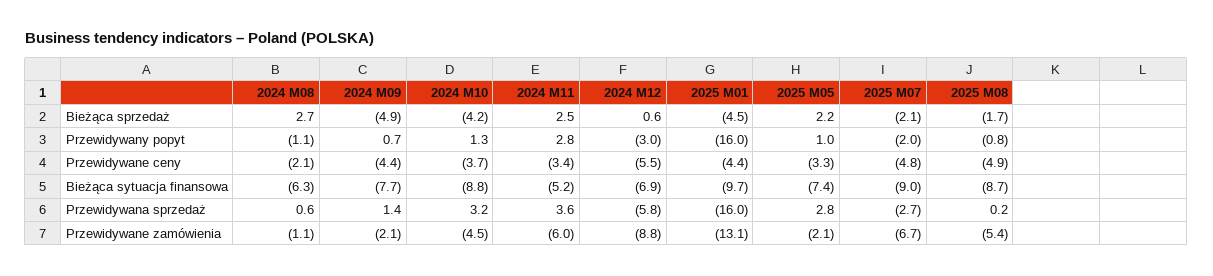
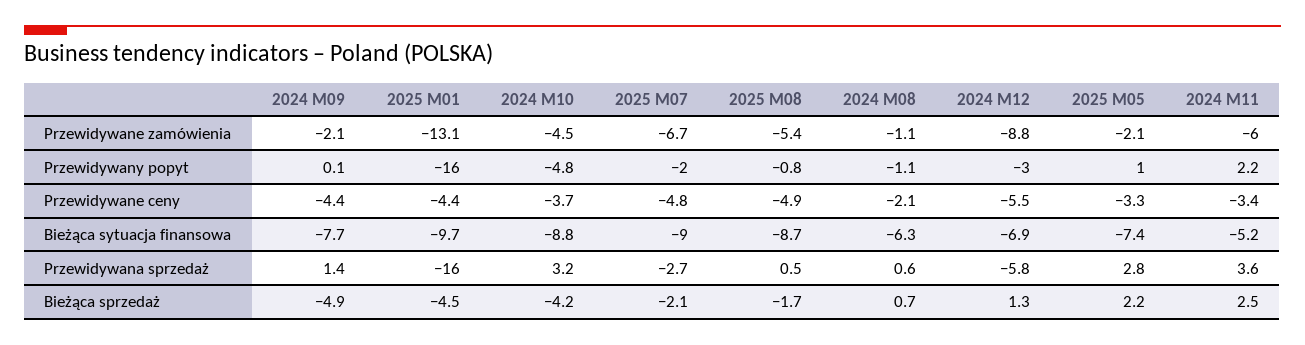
  {
    "2024 M08": {
-     "Bieżąca sprzedaż": 2.7,
+     "Bieżąca sprzedaż": 0.7,
      "Przewidywany popyt": -1.1,
      "Przewidywane ceny": -2.1,
      "Bieżąca sytuacja finansowa": -6.3,
      "Przewidywana sprzedaż": 0.6,
      "Przewidywane zamówienia": -1.1
    },
    "2024 M09": {
      "Bieżąca sprzedaż": -4.9,
-     "Przewidywany popyt": 0.7,
+     "Przewidywany popyt": 0.1,
      "Przewidywane ceny": -4.4,
      "Bieżąca sytuacja finansowa": -7.7,
      "Przewidywana sprzedaż": 1.4,
      "Przewidywane zamówienia": -2.1
    },
    "2024 M10": {
      "Bieżąca sprzedaż": -4.2,
-     "Przewidywany popyt": 1.3,
+     "Przewidywany popyt": -4.8,
      "Przewidywane ceny": -3.7,
      "Bieżąca sytuacja finansowa": -8.8,
      "Przewidywana sprzedaż": 3.2,
      "Przewidywane zamówienia": -4.5
    },
    "2024 M11": {
      "Bieżąca sprzedaż": 2.5,
-     "Przewidywany popyt": 2.8,
+     "Przewidywany popyt": 2.2,
      "Przewidywane ceny": -3.4,
      "Bieżąca sytuacja finansowa": -5.2,
      "Przewidywana sprzedaż": 3.6,
      "Przewidywane zamówienia": -6
    },
    "2024 M12": {
-     "Bieżąca sprzedaż": 0.6,
+     "Bieżąca sprzedaż": 1.3,
      "Przewidywany popyt": -3,
      "Przewidywane ceny": -5.5,
      "Bieżąca sytuacja finansowa": -6.9,
      "Przewidywana sprzedaż": -5.8,
      "Przewidywane zamówienia": -8.8
    },
    "2025 M01": {
      "Bieżąca sprzedaż": -4.5,
      "Przewidywany popyt": -16,
      "Przewidywane ceny": -4.4,
      "Bieżąca sytuacja finansowa": -9.7,
      "Przewidywana sprzedaż": -16,
      "Przewidywane zamówienia": -13.1
    },
    "2025 M05": {
      "Bieżąca sprzedaż": 2.2,
      "Przewidywany popyt": 1,
      "Przewidywane ceny": -3.3,
      "Bieżąca sytuacja finansowa": -7.4,
      "Przewidywana sprzedaż": 2.8,
      "Przewidywane zamówienia": -2.1
    },
    "2025 M07": {
      "Bieżąca sprzedaż": -2.1,
      "Przewidywany popyt": -2,
      "Przewidywane ceny": -4.8,
      "Bieżąca sytuacja finansowa": -9,
      "Przewidywana sprzedaż": -2.7,
      "Przewidywane zamówienia": -6.7
    },
    "2025 M08": {
      "Bieżąca sprzedaż": -1.7,
      "Przewidywany popyt": -0.8,
      "Przewidywane ceny": -4.9,
      "Bieżąca sytuacja finansowa": -8.7,
-     "Przewidywana sprzedaż": 0.2,
+     "Przewidywana sprzedaż": 0.5,
      "Przewidywane zamówienia": -5.4
    }
  }

